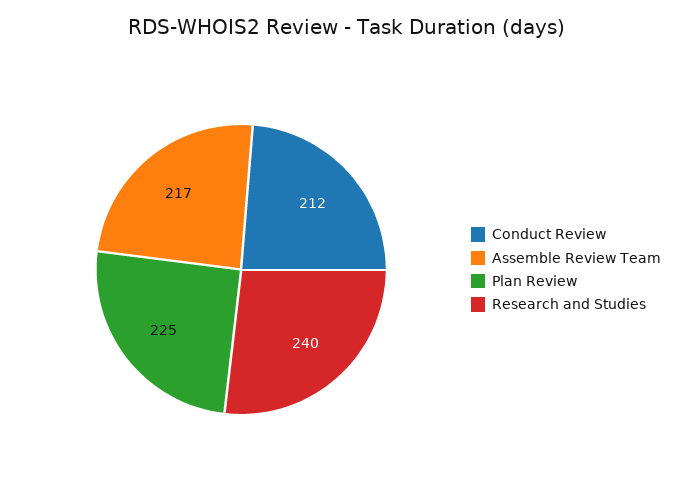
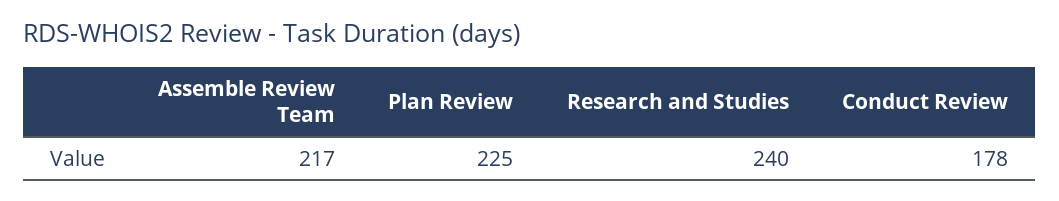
  {
-   "Conduct Review": 212,
+   "Conduct Review": 178,
    "Assemble Review Team": 217,
    "Plan Review": 225,
    "Research and Studies": 240
  }

